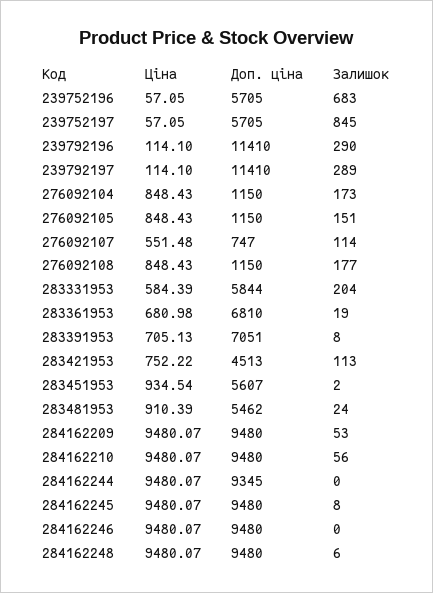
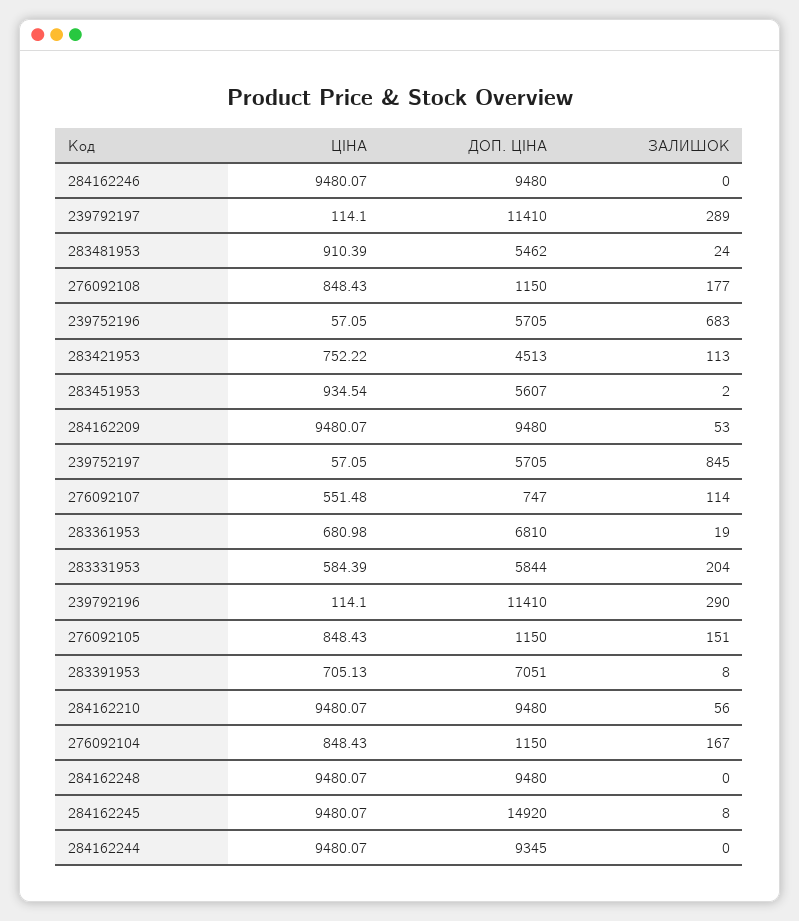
  {
    "Ціна": {
      "239752196": 57.05,
      "239752197": 57.05,
      "239792196": 114.1,
      "239792197": 114.1,
      "276092104": 848.43,
      "276092105": 848.43,
      "276092107": 551.48,
      "276092108": 848.43,
      "283331953": 584.39,
      "283361953": 680.98,
      "283391953": 705.13,
      "283421953": 752.22,
      "283451953": 934.54,
      "283481953": 910.39,
      "284162209": 9480.07,
      "284162210": 9480.07,
      "284162244": 9480.07,
      "284162245": 9480.07,
      "284162246": 9480.07,
      "284162248": 9480.07
    },
    "Доп. ціна": {
      "239752196": 5705,
      "239752197": 5705,
      "239792196": 11410,
      "239792197": 11410,
      "276092104": 1150,
      "276092105": 1150,
      "276092107": 747,
      "276092108": 1150,
      "283331953": 5844,
      "283361953": 6810,
      "283391953": 7051,
      "283421953": 4513,
      "283451953": 5607,
      "283481953": 5462,
      "284162209": 9480,
      "284162210": 9480,
      "284162244": 9345,
-     "284162245": 9480,
+     "284162245": 14920,
      "284162246": 9480,
      "284162248": 9480
    },
    "Залишок": {
      "239752196": 683,
      "239752197": 845,
      "239792196": 290,
      "239792197": 289,
-     "276092104": 173,
+     "276092104": 167,
      "276092105": 151,
      "276092107": 114,
      "276092108": 177,
      "283331953": 204,
      "283361953": 19,
      "283391953": 8,
      "283421953": 113,
      "283451953": 2,
      "283481953": 24,
      "284162209": 53,
      "284162210": 56,
      "284162244": 0,
      "284162245": 8,
      "284162246": 0,
-     "284162248": 6
+     "284162248": 0
    }
  }

